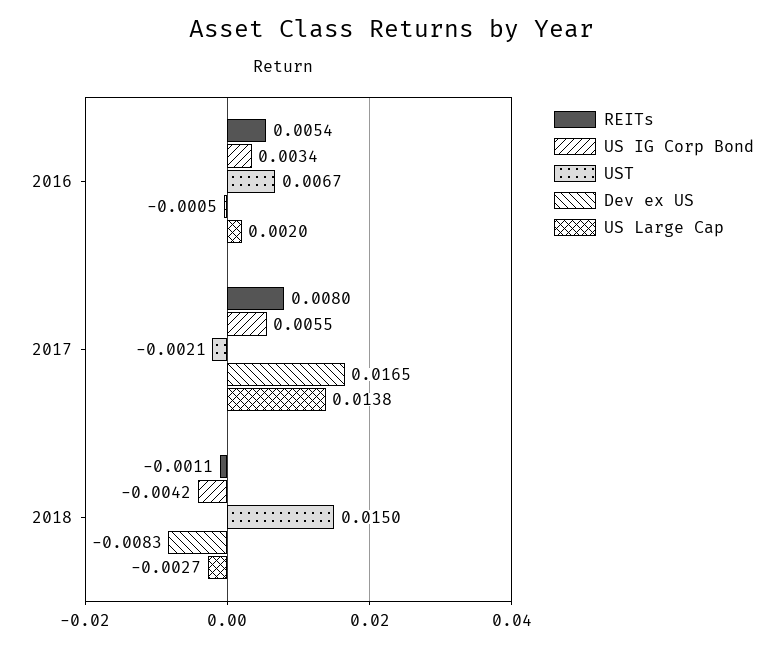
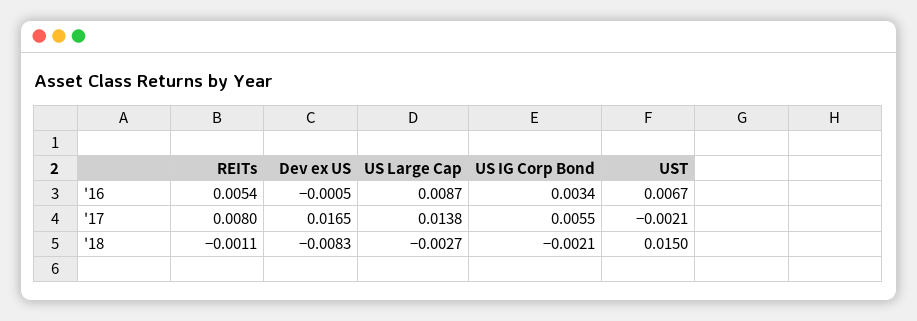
  {
    "REITs": {
      "2016": 0.0054,
      "2017": 0.008,
      "2018": -0.0011
    },
    "US IG Corp Bond": {
      "2016": 0.0034,
      "2017": 0.0055,
-     "2018": -0.0042
+     "2018": -0.0021
    },
    "UST": {
      "2016": 0.0067,
      "2017": -0.0021,
      "2018": 0.015
    },
    "Dev ex US": {
      "2016": -0.0005,
      "2017": 0.0165,
      "2018": -0.0083
    },
    "US Large Cap": {
-     "2016": 0.002,
+     "2016": 0.0087,
      "2017": 0.0138,
      "2018": -0.0027
    }
  }

